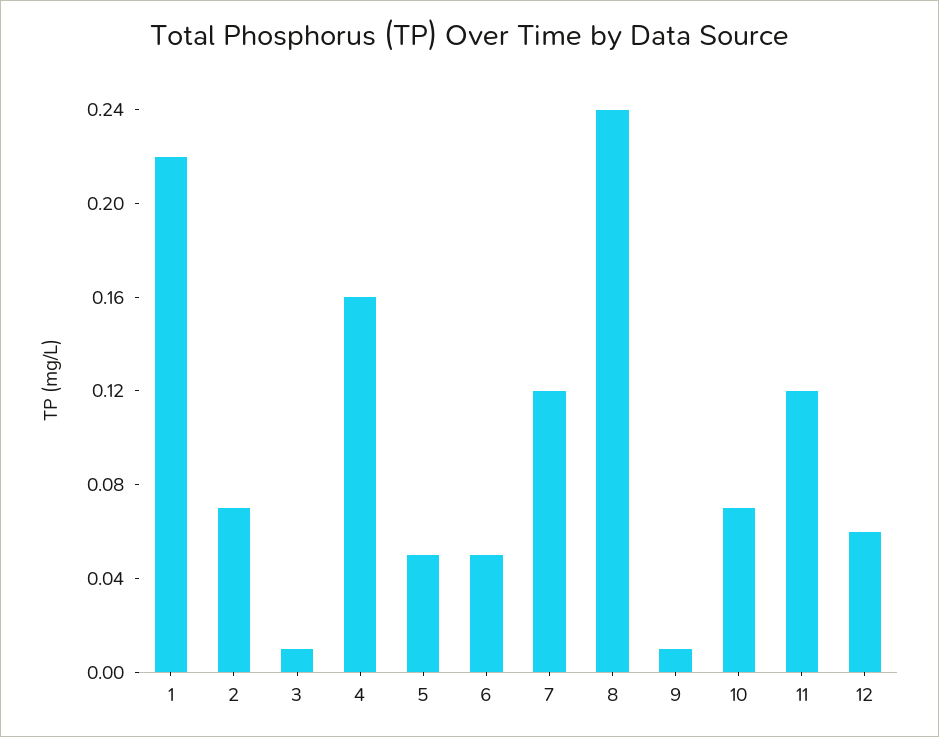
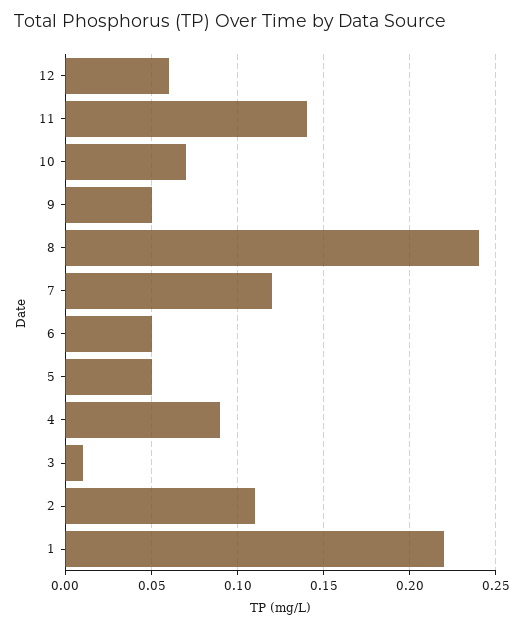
  {
    "1": 0.22,
-   "2": 0.07,
+   "2": 0.11,
    "3": 0.01,
-   "4": 0.16,
+   "4": 0.09,
    "5": 0.05,
    "6": 0.05,
    "7": 0.12,
    "8": 0.24,
-   "9": 0.01,
+   "9": 0.05,
    "10": 0.07,
-   "11": 0.12,
+   "11": 0.14,
    "12": 0.06
  }

